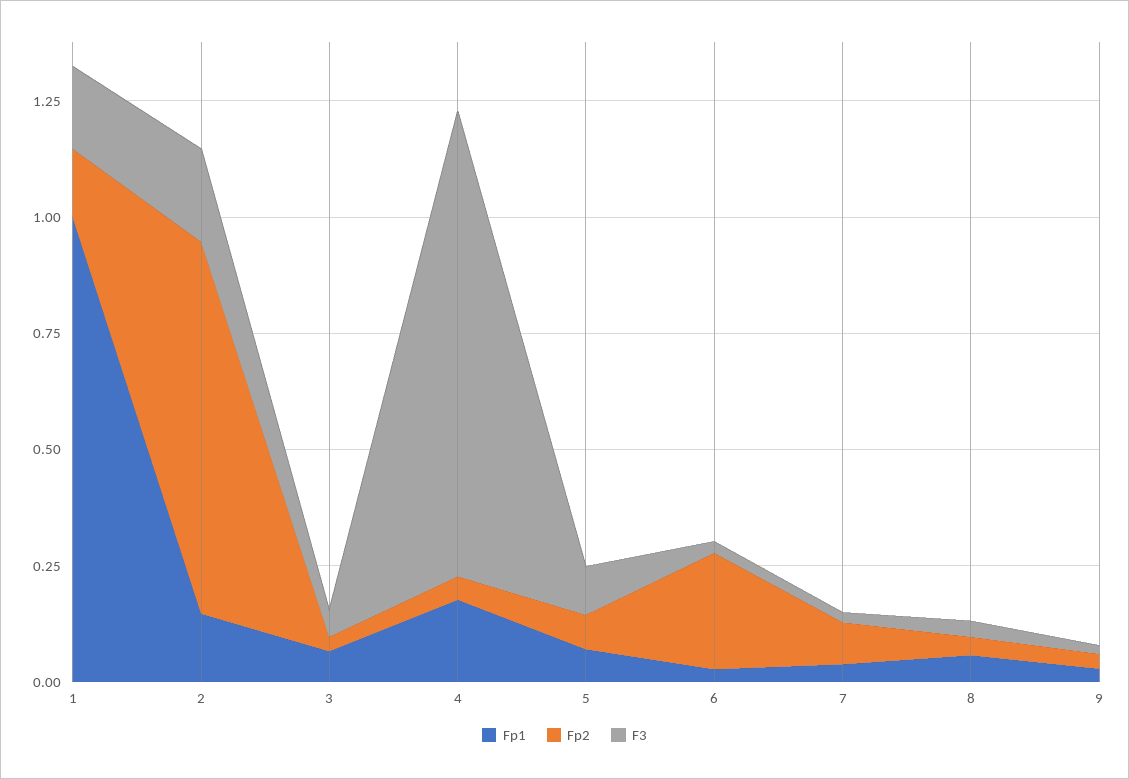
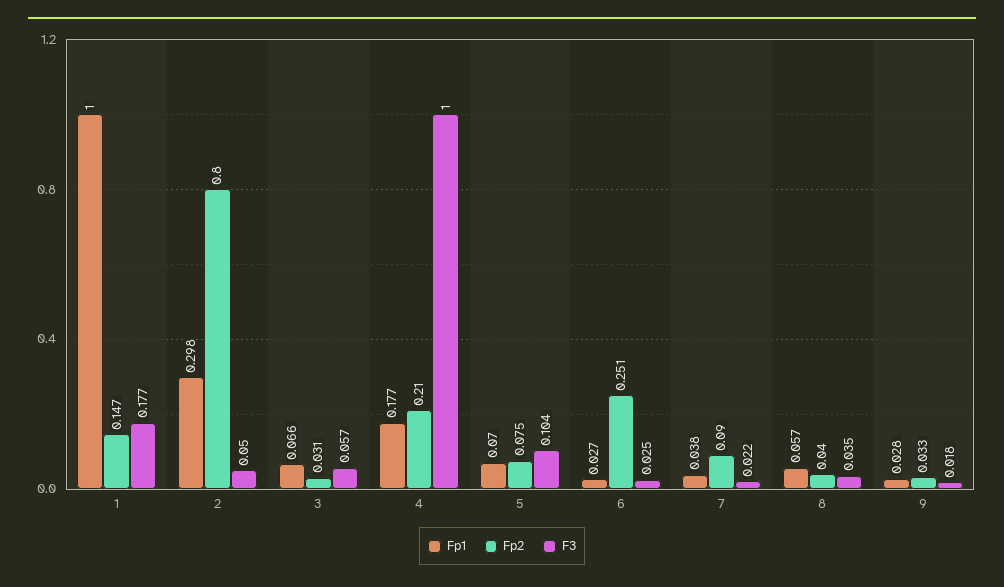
  {
    "Fp1": {
      "1": 1,
-     "2": 0.15,
+     "2": 0.298,
      "3": 0.066,
      "4": 0.177,
      "5": 0.07,
      "6": 0.027,
      "7": 0.038,
      "8": 0.057,
      "9": 0.028
    },
    "Fp2": {
      "1": 0.147,
      "2": 0.8,
      "3": 0.031,
-     "4": 0.05,
+     "4": 0.21,
      "5": 0.075,
      "6": 0.251,
      "7": 0.09,
      "8": 0.04,
      "9": 0.033
    },
    "F3": {
      "1": 0.177,
-     "2": 0.2,
+     "2": 0.05,
      "3": 0.057,
      "4": 1,
      "5": 0.104,
      "6": 0.025,
      "7": 0.022,
      "8": 0.035,
      "9": 0.018
    }
  }

